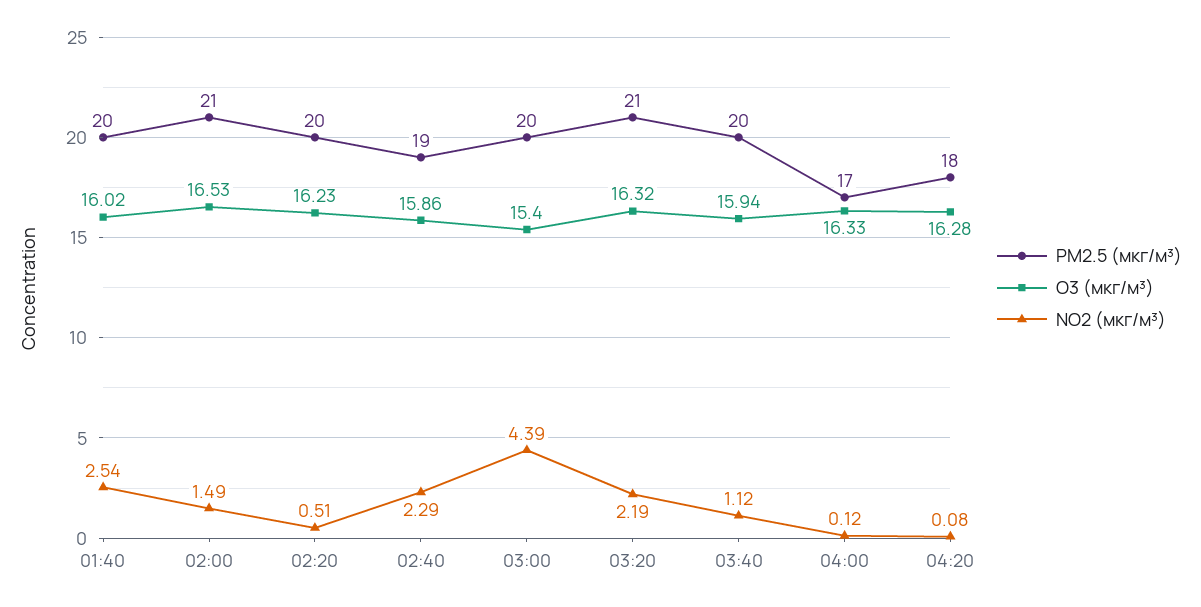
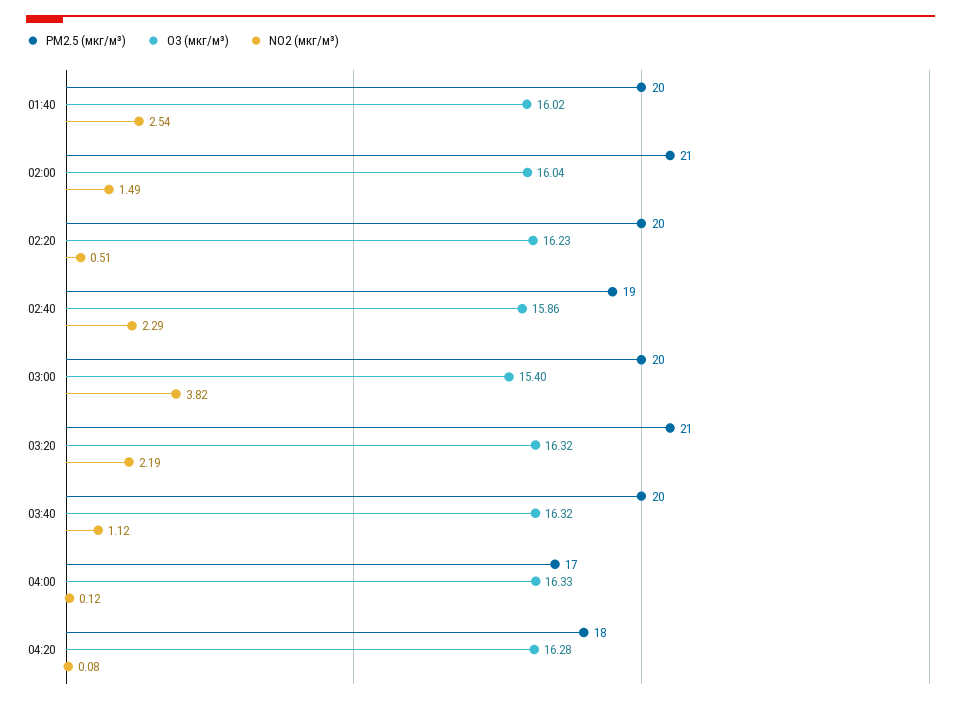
  {
    "PM2.5 (мкг/м³)": {
      "01:40": 20,
      "02:00": 21,
      "02:20": 20,
      "02:40": 19,
      "03:00": 20,
      "03:20": 21,
      "03:40": 20,
      "04:00": 17,
      "04:20": 18
    },
    "O3 (мкг/м³)": {
      "01:40": 16.02,
-     "02:00": 16.53,
+     "02:00": 16.04,
      "02:20": 16.23,
      "02:40": 15.86,
      "03:00": 15.4,
      "03:20": 16.32,
-     "03:40": 15.94,
+     "03:40": 16.32,
      "04:00": 16.33,
      "04:20": 16.28
    },
    "NO2 (мкг/м³)": {
      "01:40": 2.54,
      "02:00": 1.49,
      "02:20": 0.51,
      "02:40": 2.29,
-     "03:00": 4.39,
+     "03:00": 3.82,
      "03:20": 2.19,
      "03:40": 1.12,
      "04:00": 0.12,
      "04:20": 0.08
    }
  }

